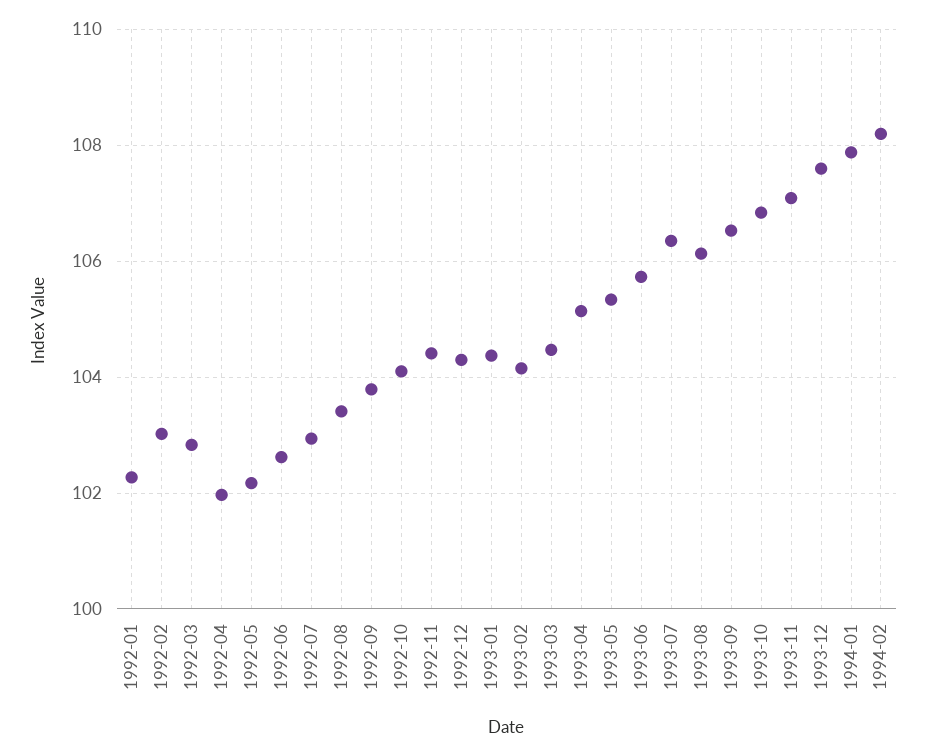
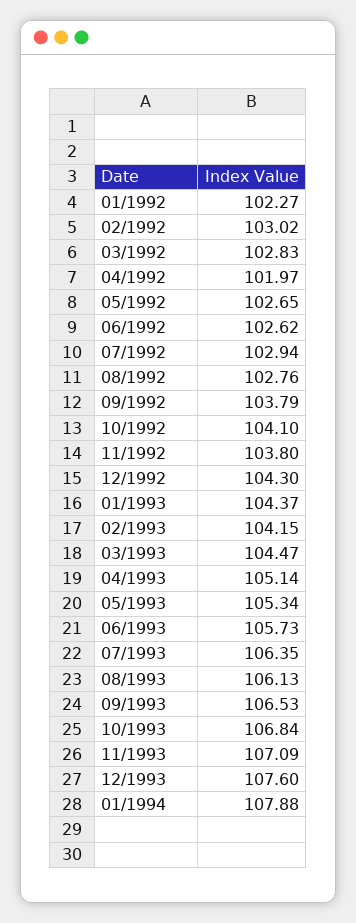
  {
    "1992-01": 102.27,
    "1992-02": 103.02,
    "1992-03": 102.83,
    "1992-04": 101.97,
-   "1992-05": 102.2,
+   "1992-05": 102.65,
    "1992-06": 102.62,
    "1992-07": 102.94,
-   "1992-08": 103.4,
+   "1992-08": 102.76,
    "1992-09": 103.79,
    "1992-10": 104.1,
-   "1992-11": 104.4,
+   "1992-11": 103.8,
    "1992-12": 104.3,
    "1993-01": 104.37,
    "1993-02": 104.15,
    "1993-03": 104.47,
    "1993-04": 105.14,
    "1993-05": 105.34,
    "1993-06": 105.73,
    "1993-07": 106.35,
    "1993-08": 106.13,
    "1993-09": 106.53,
    "1993-10": 106.84,
    "1993-11": 107.09,
    "1993-12": 107.6,
-   "1994-01": 107.88,
+   "1994-01": 107.88
-   "1994-02": 108.2
  }

